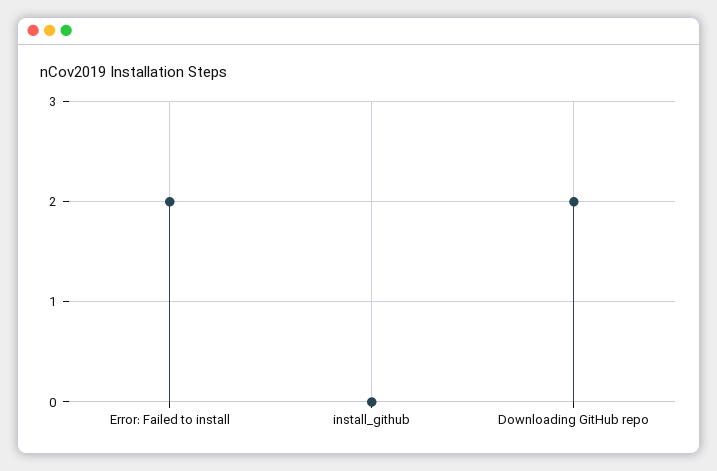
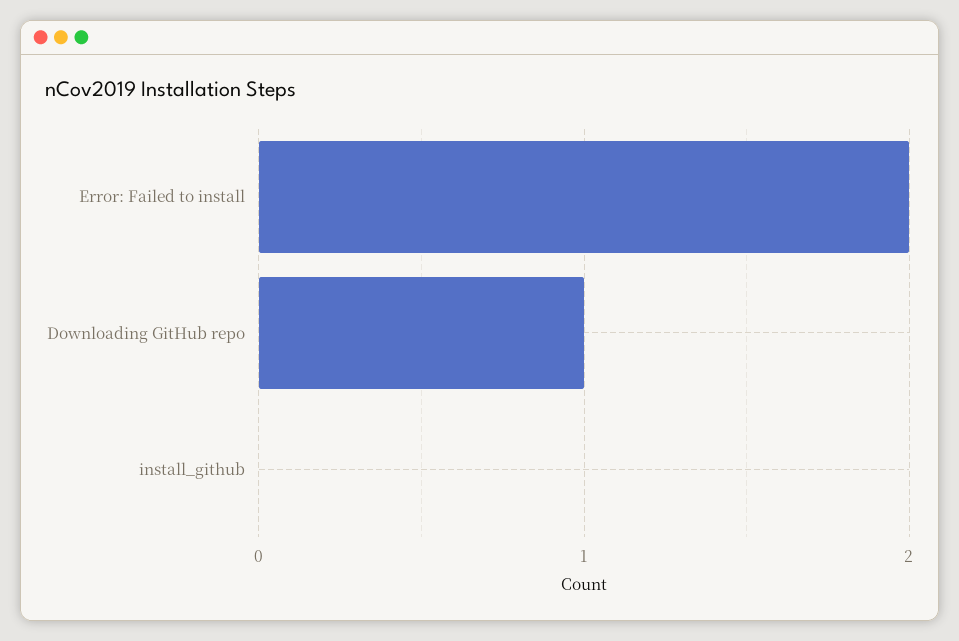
  {
    "Error: Failed to install": 2,
    "install_github": 0,
-   "Downloading GitHub repo": 2
+   "Downloading GitHub repo": 1
  }

